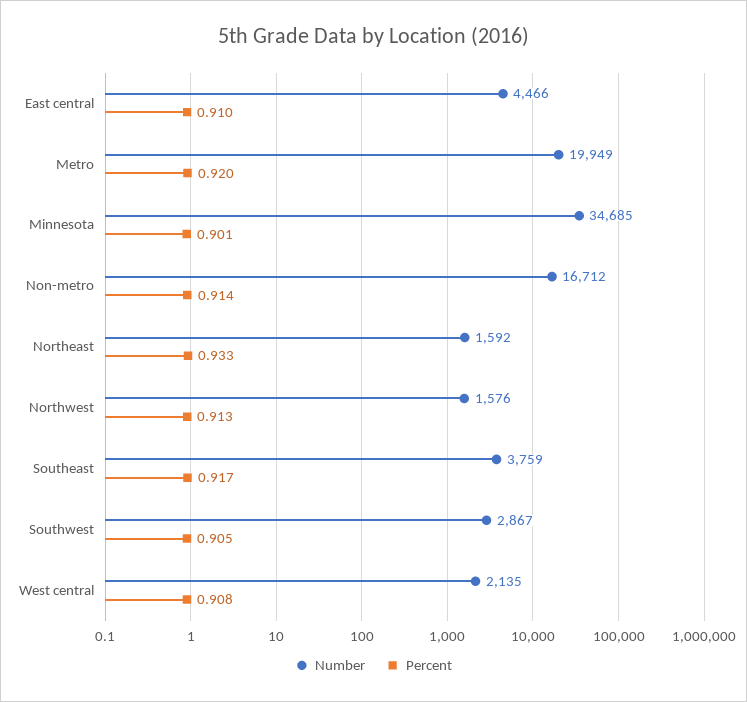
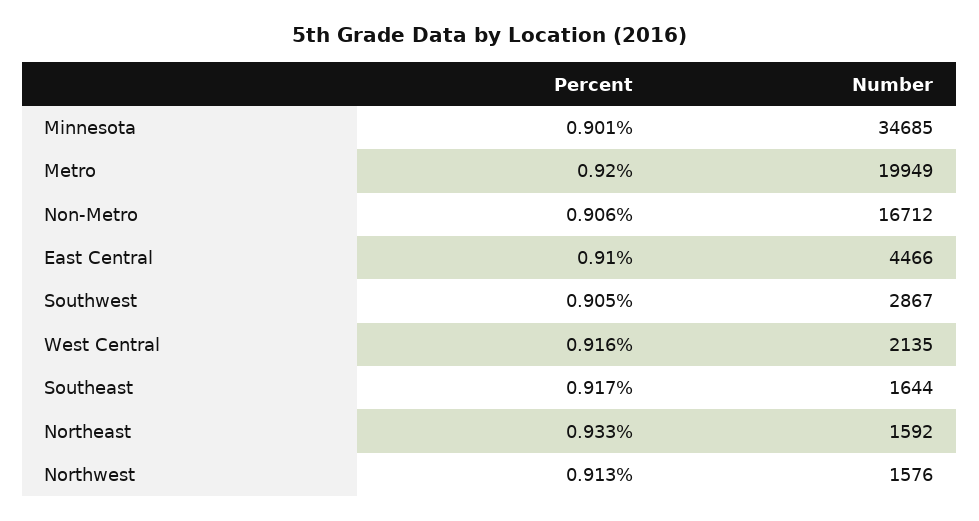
  {
    "Number": {
      "East central": 4466,
      "Metro": 19949,
      "Minnesota": 34685,
      "Non-metro": 16712,
      "Northeast": 1592,
      "Northwest": 1576,
-     "Southeast": 3759,
+     "Southeast": 1644,
      "Southwest": 2867,
      "West central": 2135
    },
    "Percent": {
      "East central": 0.91,
      "Metro": 0.92,
      "Minnesota": 0.901,
-     "Non-metro": 0.914,
+     "Non-metro": 0.906,
      "Northeast": 0.933,
      "Northwest": 0.913,
      "Southeast": 0.917,
      "Southwest": 0.905,
-     "West central": 0.908
+     "West central": 0.916
    }
  }

